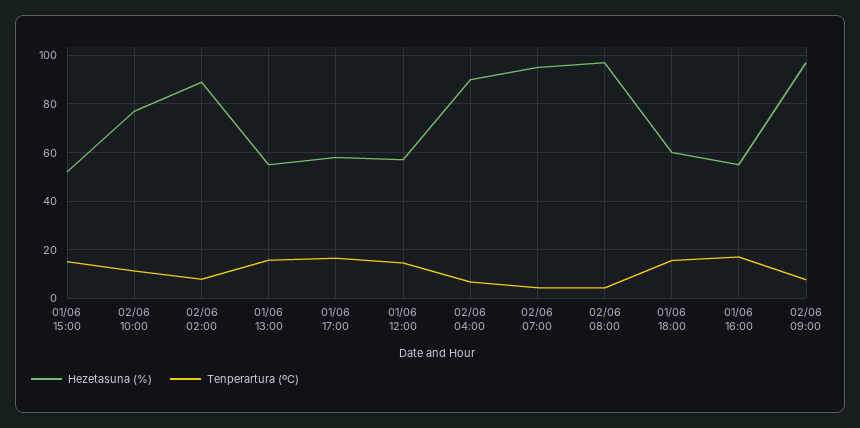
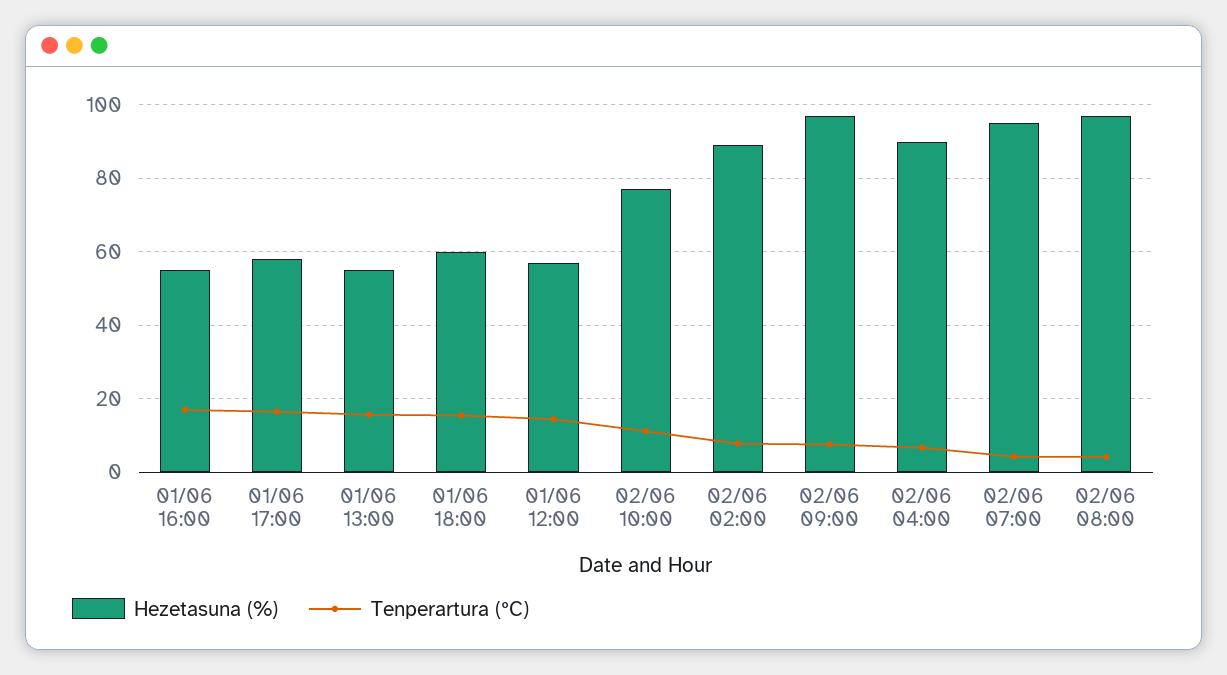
  {
    "Hezetasuna (%)": {
-     "01/06 15:00": 52.5,
      "02/06 10:00": 78,
      "02/06 02:00": 90,
      "01/06 13:00": 56,
      "01/06 17:00": 58,
      "01/06 12:00": 58,
      "02/06 04:00": 90,
      "02/06 07:00": 96,
      "02/06 08:00": 98,
      "01/06 18:00": 60,
      "01/06 16:00": 56,
      "02/06 09:00": 98
    },
    "Tenperartura (ºC)": {
-     "01/06 15:00": 15,
      "02/06 10:00": 12,
      "02/06 02:00": 8,
      "01/06 13:00": 16,
      "01/06 17:00": 16,
      "01/06 12:00": 14,
      "02/06 04:00": 6,
      "02/06 07:00": 4,
      "02/06 08:00": 4,
      "01/06 18:00": 16,
      "01/06 16:00": 18,
      "02/06 09:00": 8
    }
  }

